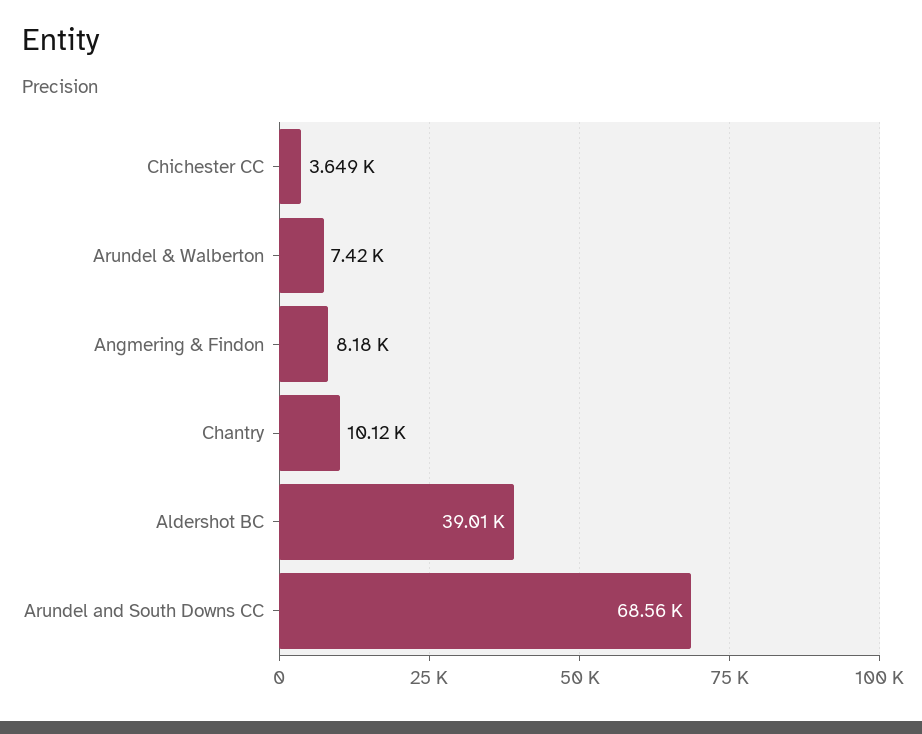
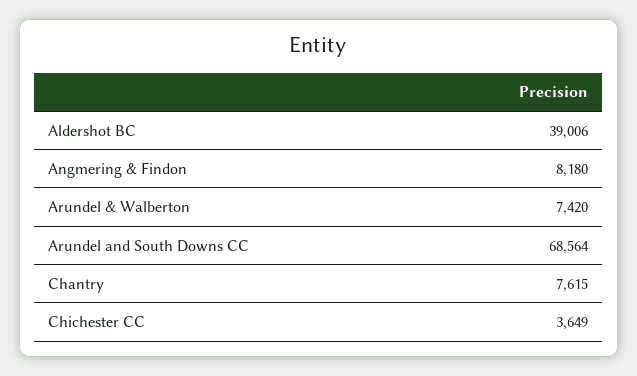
  {
    "Chichester CC": 3649,
    "Arundel & Walberton": 7420,
    "Angmering & Findon": 8180,
-   "Chantry": 10120,
+   "Chantry": 7615,
    "Aldershot BC": 39006,
    "Arundel and South Downs CC": 68564
  }

